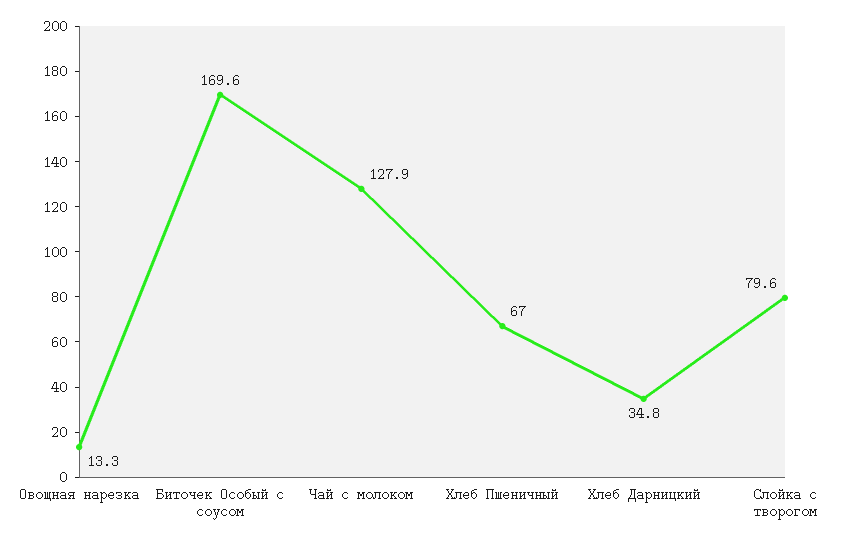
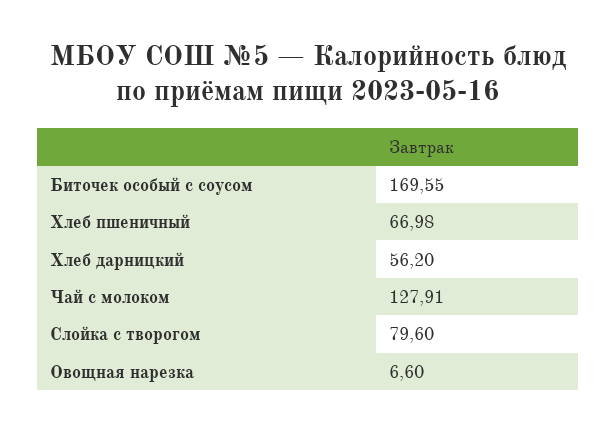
  {
-   "Овощная нарезка": 13.3,
+   "Овощная нарезка": 6.6,
    "Биточек Особый с соусом": 169.55,
    "Чай с молоком": 127.91,
    "Хлеб Пшеничный": 66.98,
-   "Хлеб Дарницкий": 34.8,
+   "Хлеб Дарницкий": 56.2,
    "Слойка с творогом": 79.6
  }

